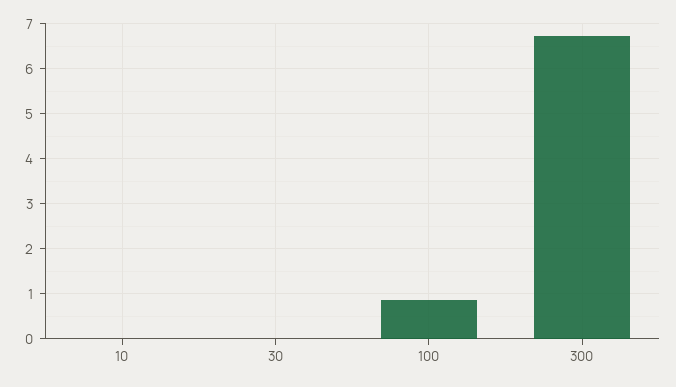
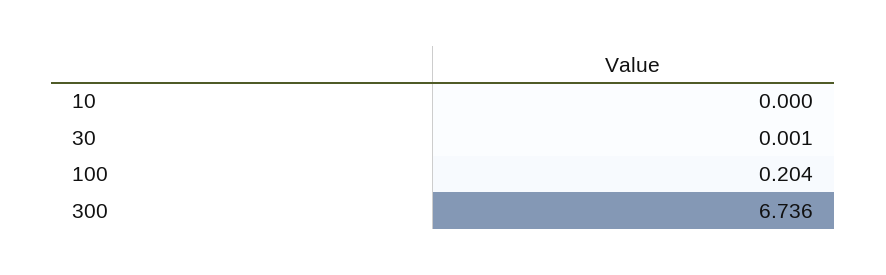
  {
    "10": 0,
    "30": 0.001,
-   "100": 0.8,
+   "100": 0.204,
    "300": 6.736
  }

